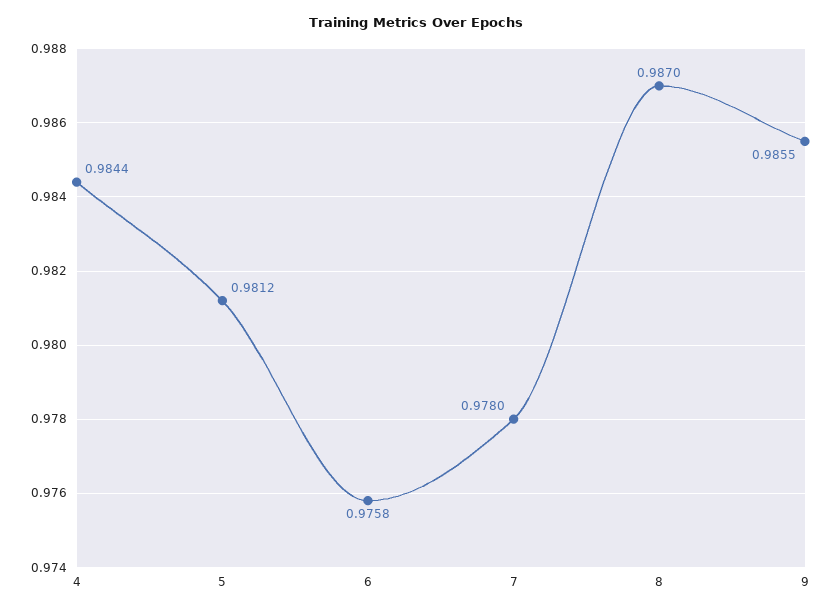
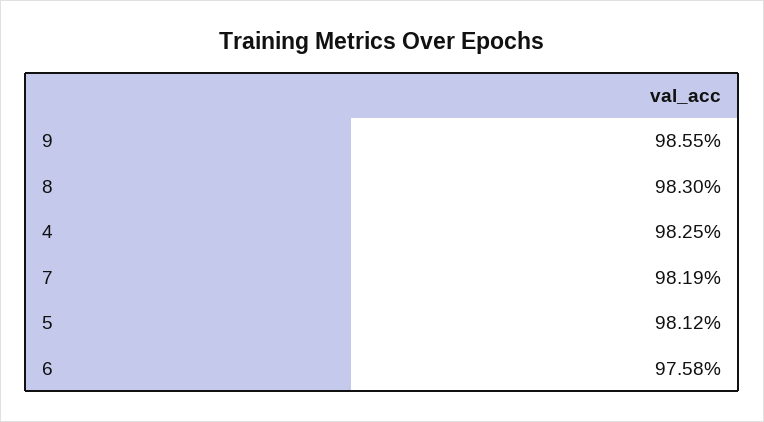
  {
-   "4": 0.9844,
+   "4": 0.9825,
    "5": 0.9812,
    "6": 0.9758,
-   "7": 0.978,
+   "7": 0.9819,
-   "8": 0.987,
+   "8": 0.983,
    "9": 0.9855
  }

